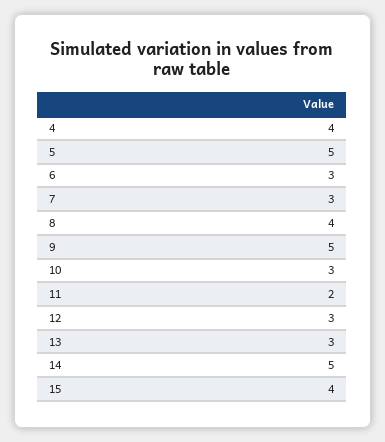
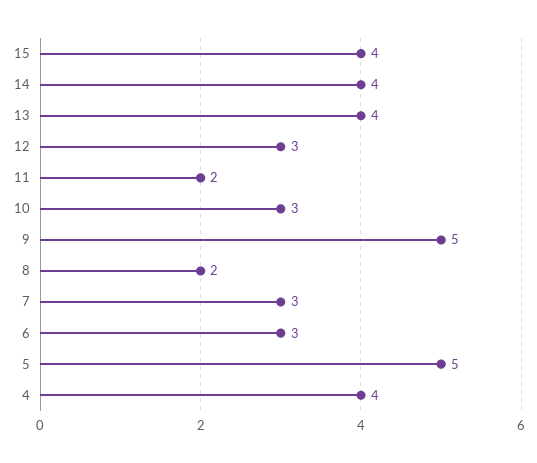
  {
    "4": 4,
    "5": 5,
    "6": 3,
    "7": 3,
-   "8": 4,
+   "8": 2,
    "9": 5,
    "10": 3,
    "11": 2,
    "12": 3,
-   "13": 3,
+   "13": 4,
-   "14": 5,
+   "14": 4,
    "15": 4
  }

